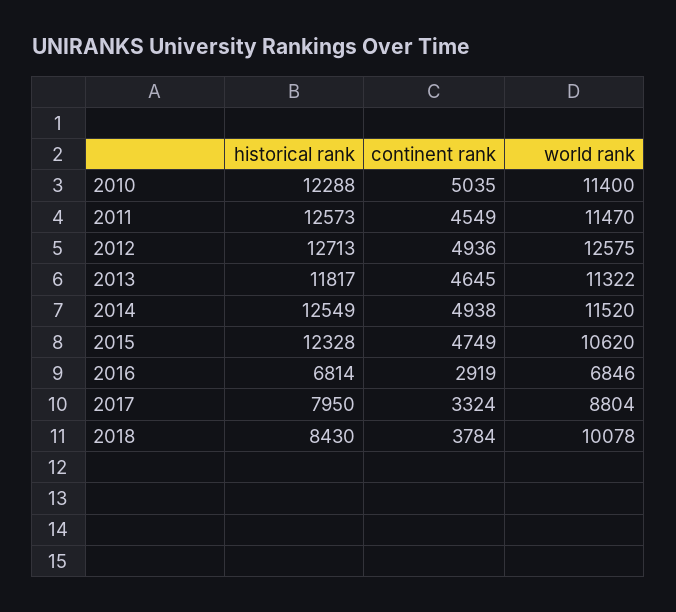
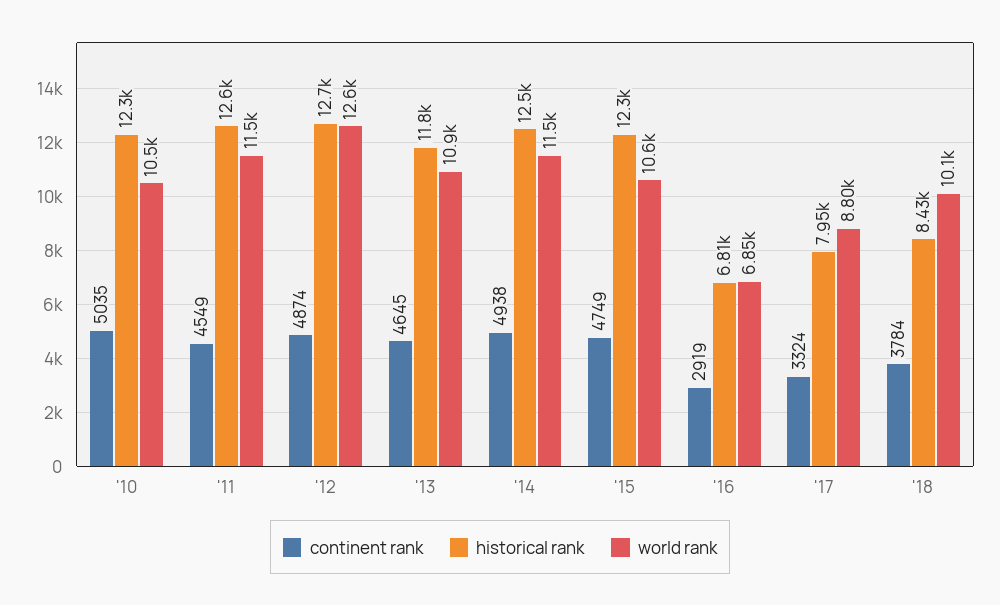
  {
    "historical rank": {
      "2010": 12288,
      "2011": 12573,
      "2012": 12713,
      "2013": 11817,
      "2014": 12549,
      "2015": 12328,
      "2016": 6814,
      "2017": 7950,
      "2018": 8430
    },
    "continent rank": {
      "2010": 5035,
      "2011": 4549,
-     "2012": 4936,
+     "2012": 4874,
      "2013": 4645,
      "2014": 4938,
      "2015": 4749,
      "2016": 2919,
      "2017": 3324,
      "2018": 3784
    },
    "world rank": {
-     "2010": 11400,
+     "2010": 10500,
      "2011": 11470,
      "2012": 12575,
-     "2013": 11322,
+     "2013": 10900,
      "2014": 11520,
      "2015": 10620,
      "2016": 6846,
      "2017": 8804,
      "2018": 10078
    }
  }

